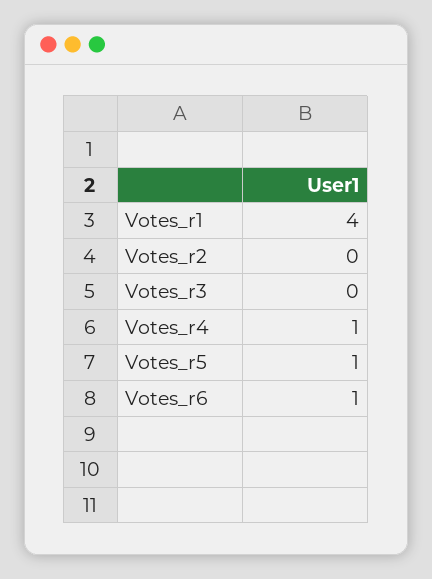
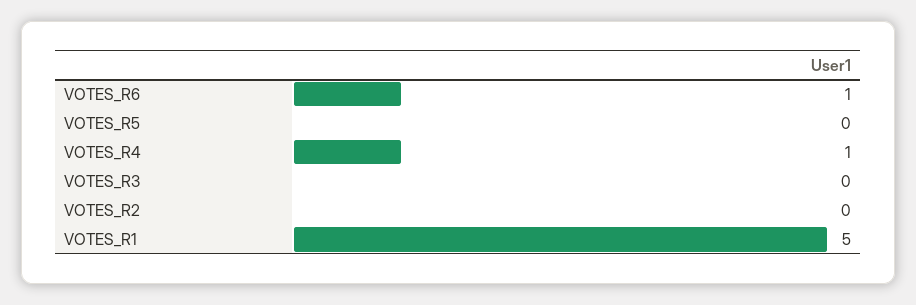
  {
-   "Votes_r1": 4,
+   "Votes_r1": 5,
    "Votes_r2": 0,
    "Votes_r3": 0,
    "Votes_r4": 1,
-   "Votes_r5": 1,
+   "Votes_r5": 0,
    "Votes_r6": 1
  }

